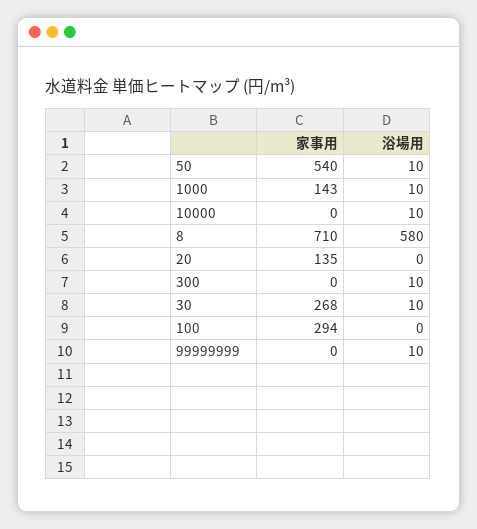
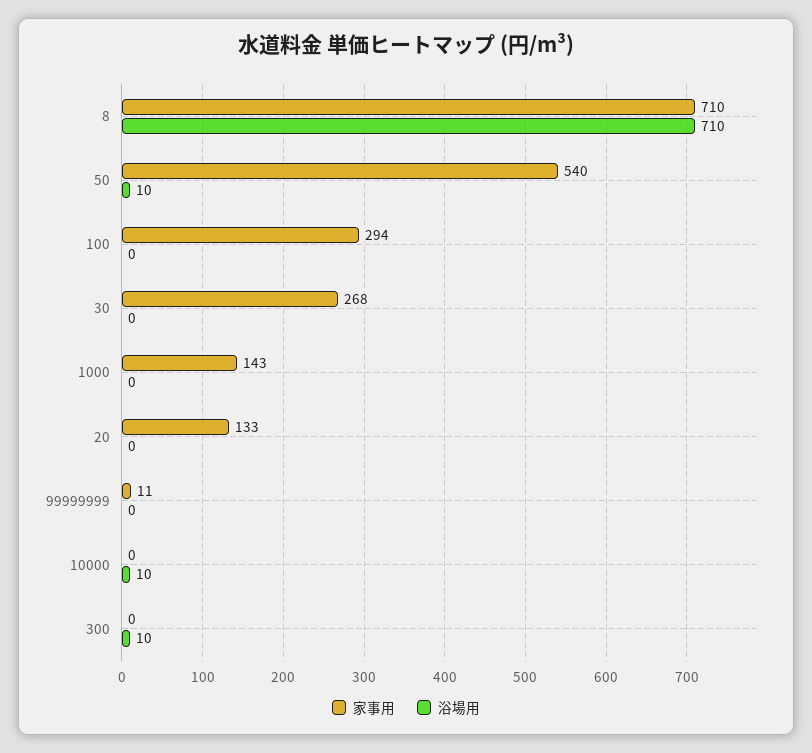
  {
    "家事用": {
      "50": 540,
      "1000": 143,
      "10000": 0,
      "8": 710,
-     "20": 135,
+     "20": 133,
      "300": 0,
      "30": 268,
      "100": 294,
-     "99999999": 0
+     "99999999": 11
    },
    "浴場用": {
      "50": 10,
-     "1000": 10,
+     "1000": 0,
      "10000": 10,
-     "8": 580,
+     "8": 710,
      "20": 0,
      "300": 10,
-     "30": 10,
+     "30": 0,
      "100": 0,
-     "99999999": 10
+     "99999999": 0
    }
  }

